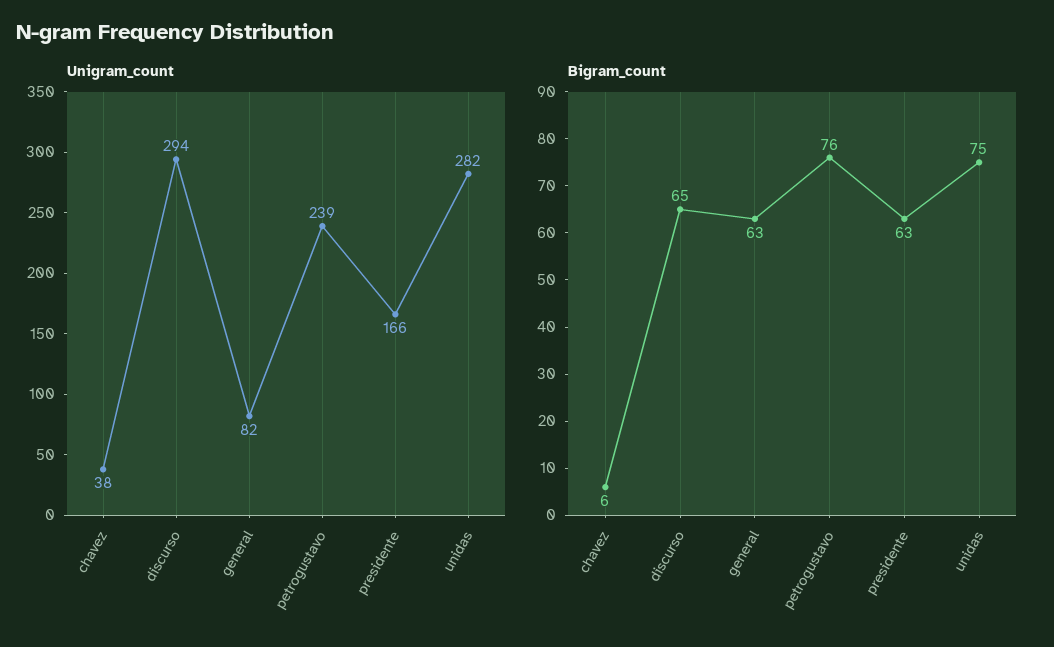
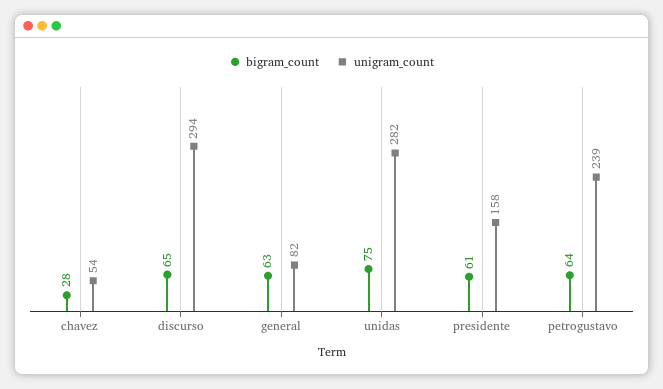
  {
    "Unigram_count": {
-     "chavez": 38,
+     "chavez": 54,
      "discurso": 294,
      "general": 82,
      "petrogustavo": 239,
-     "presidente": 166,
+     "presidente": 158,
      "unidas": 282
    },
    "Bigram_count": {
-     "chavez": 6,
+     "chavez": 28,
      "discurso": 65,
      "general": 63,
-     "petrogustavo": 76,
+     "petrogustavo": 64,
-     "presidente": 63,
+     "presidente": 61,
      "unidas": 75
    }
  }

